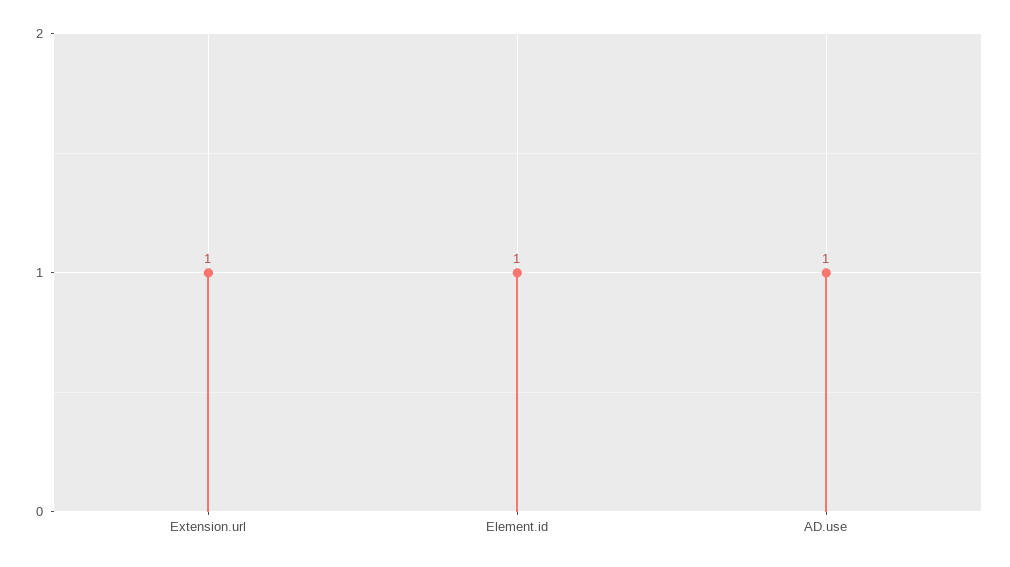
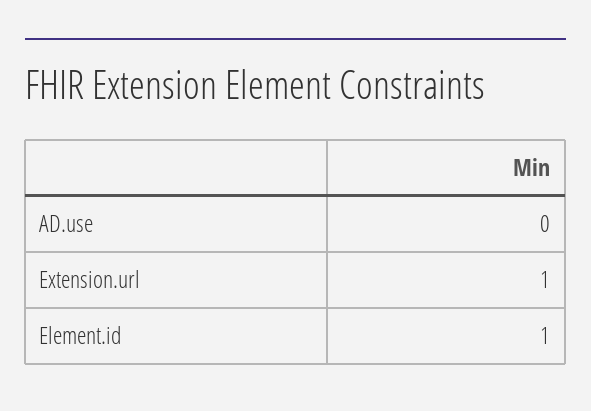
  {
    "Extension.url": 1,
    "Element.id": 1,
-   "AD.use": 1
+   "AD.use": 0
  }

